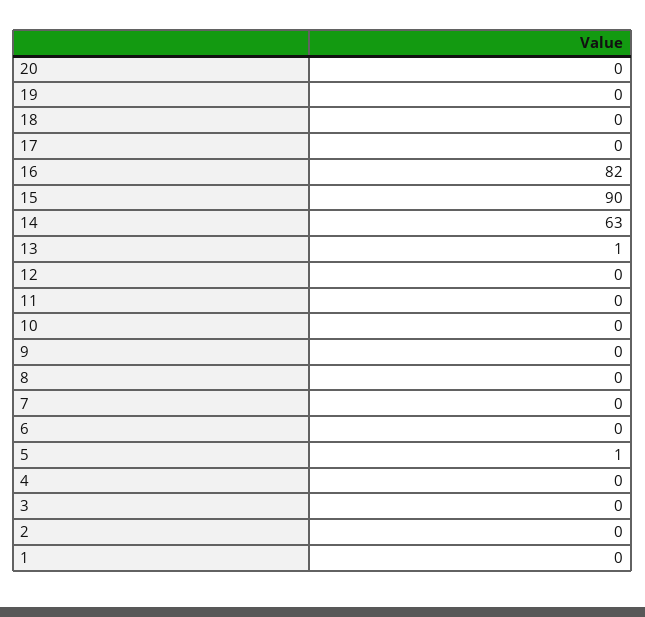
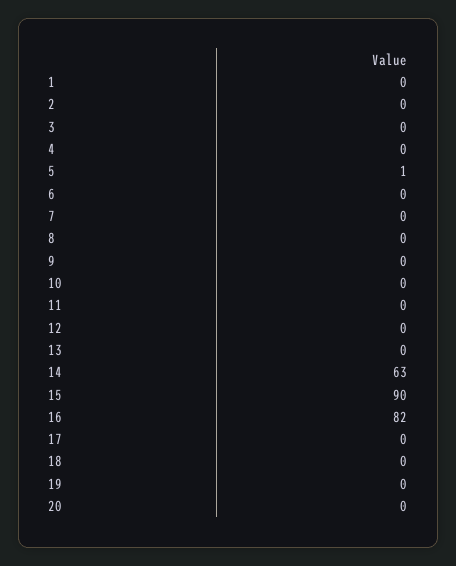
  {
    "20": 0,
    "19": 0,
    "18": 0,
    "17": 0,
    "16": 82,
    "15": 90,
    "14": 63,
-   "13": 1,
+   "13": 0,
    "12": 0,
    "11": 0,
    "10": 0,
    "9": 0,
    "8": 0,
    "7": 0,
    "6": 0,
    "5": 1,
    "4": 0,
    "3": 0,
    "2": 0,
    "1": 0
  }

